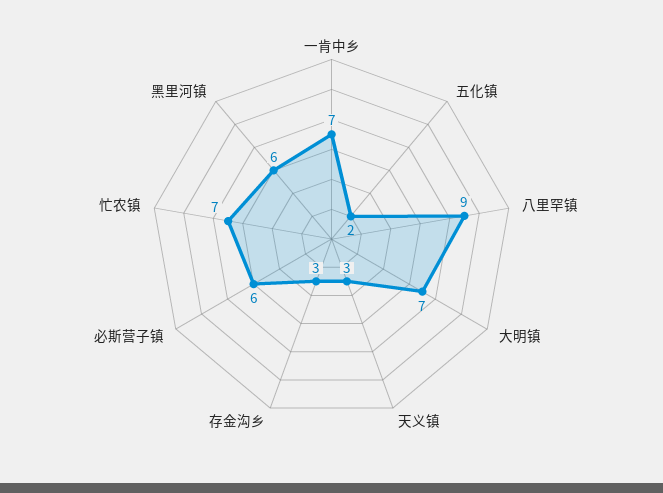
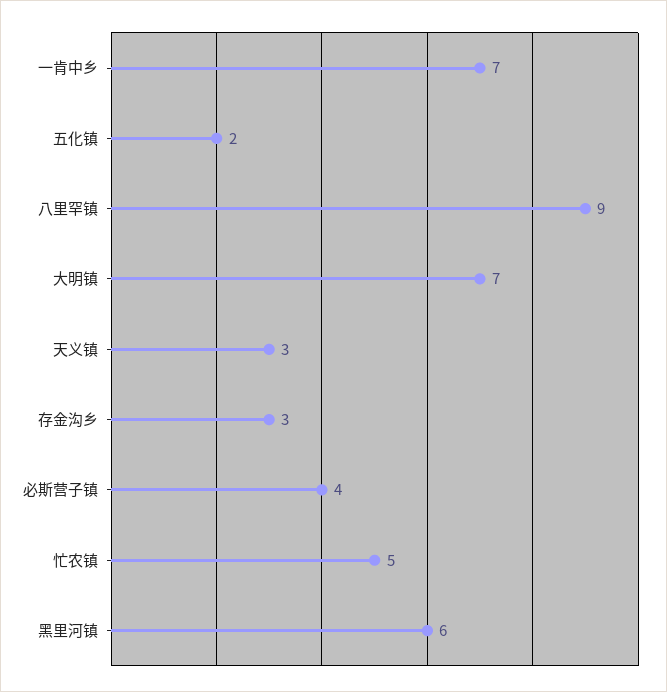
  {
    "一肯中乡": 7,
    "五化镇": 2,
    "八里罕镇": 9,
    "大明镇": 7,
    "天义镇": 3,
    "存金沟乡": 3,
-   "必斯营子镇": 6,
+   "必斯营子镇": 4,
-   "忙农镇": 7,
+   "忙农镇": 5,
    "黑里河镇": 6
  }

